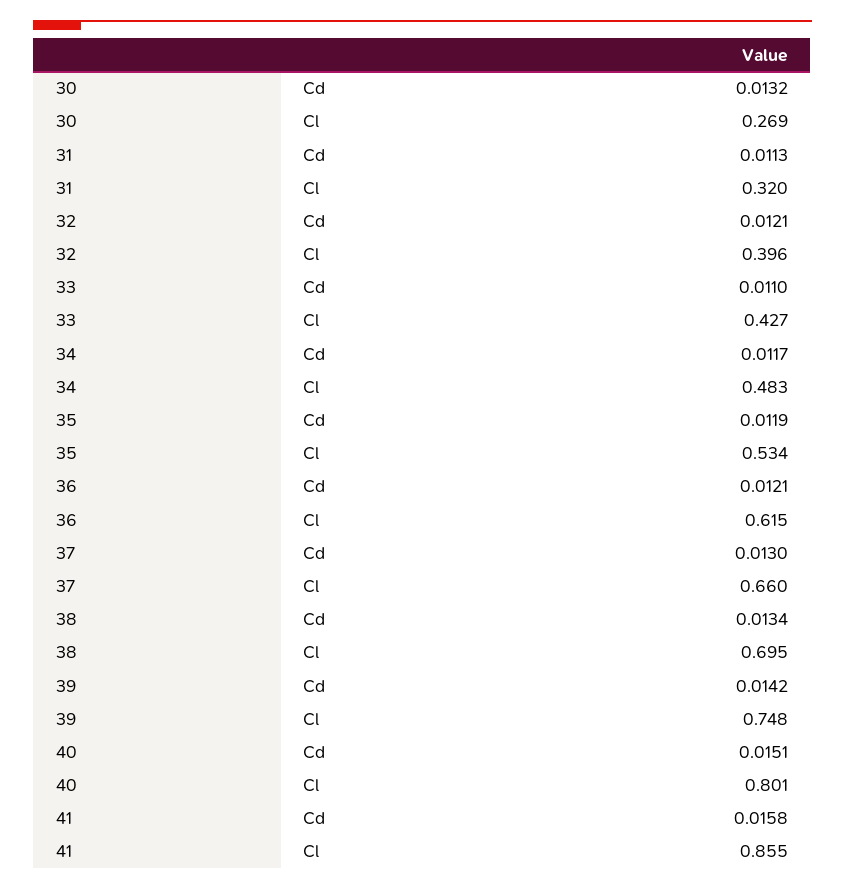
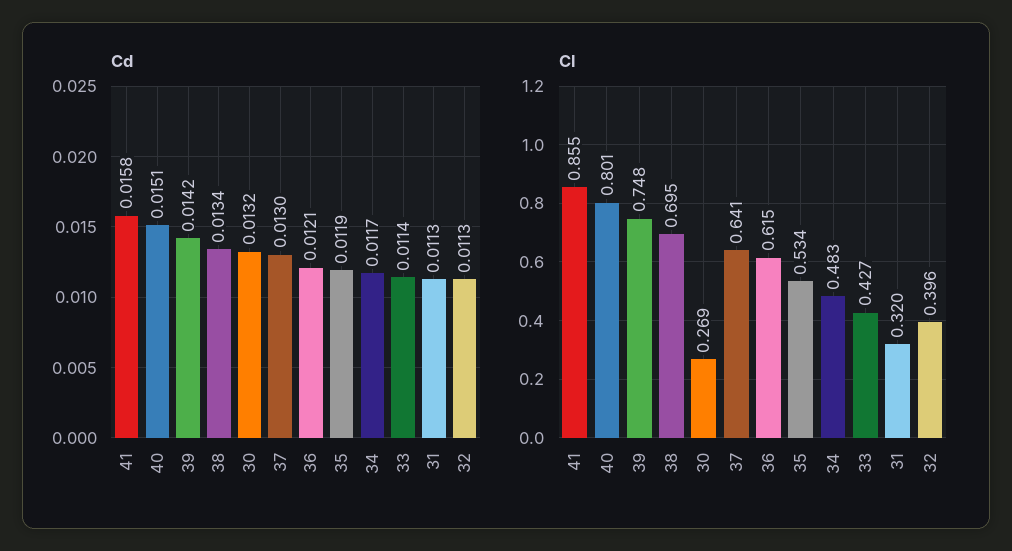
  {
    "Cd": {
      "30": 0.0132,
      "31": 0.0113,
-     "32": 0.0121,
+     "32": 0.0113,
-     "33": 0.011,
+     "33": 0.0114,
      "34": 0.0117,
      "35": 0.0119,
      "36": 0.0121,
      "37": 0.013,
      "38": 0.0134,
      "39": 0.0142,
      "40": 0.0151,
      "41": 0.0158
    },
    "Cl": {
      "30": 0.269,
      "31": 0.32,
      "32": 0.396,
      "33": 0.427,
      "34": 0.483,
      "35": 0.534,
      "36": 0.615,
-     "37": 0.66,
+     "37": 0.641,
      "38": 0.695,
      "39": 0.748,
      "40": 0.801,
      "41": 0.855
    }
  }

